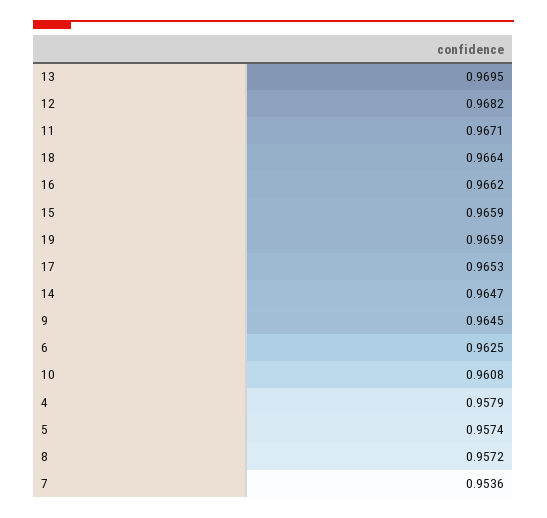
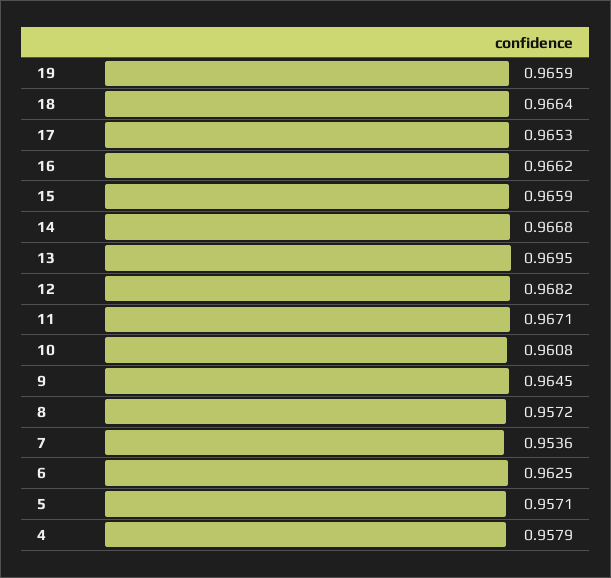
  {
    "13": 0.9695,
    "12": 0.9682,
    "11": 0.9671,
    "18": 0.9664,
    "16": 0.9662,
    "15": 0.9659,
    "19": 0.9659,
    "17": 0.9653,
-   "14": 0.9647,
+   "14": 0.9668,
    "9": 0.9645,
    "6": 0.9625,
    "10": 0.9608,
    "4": 0.9579,
-   "5": 0.9574,
+   "5": 0.9571,
    "8": 0.9572,
    "7": 0.9536
  }

